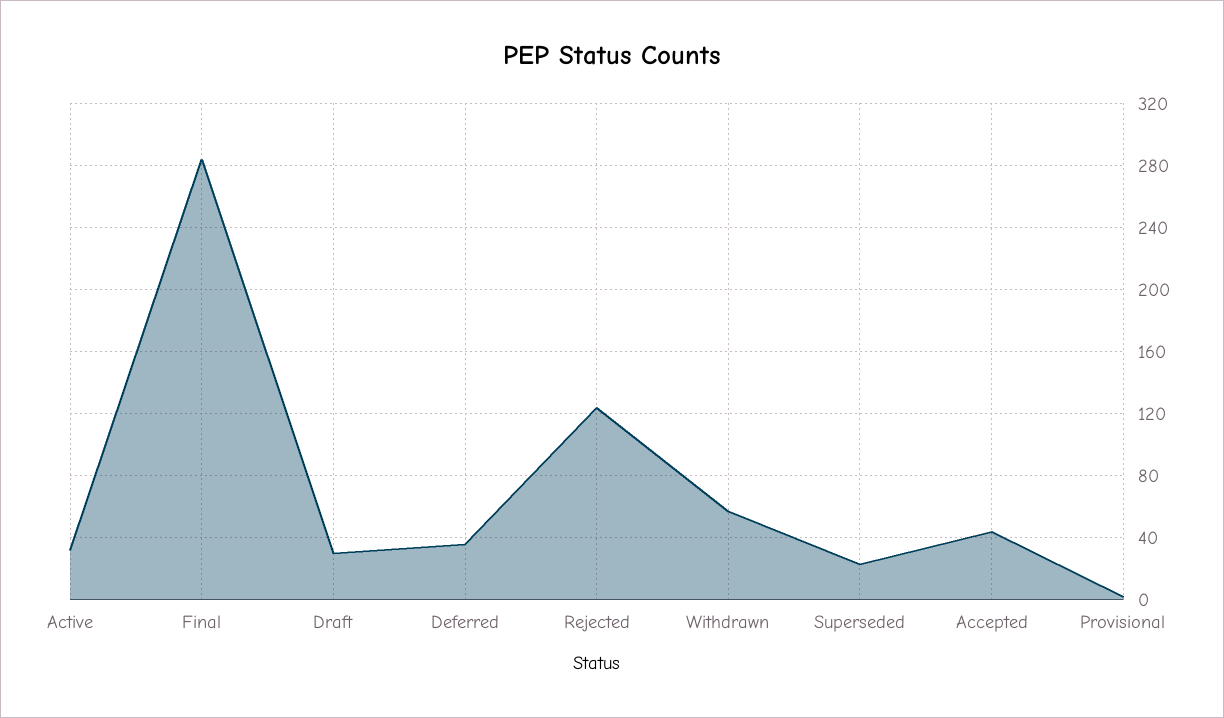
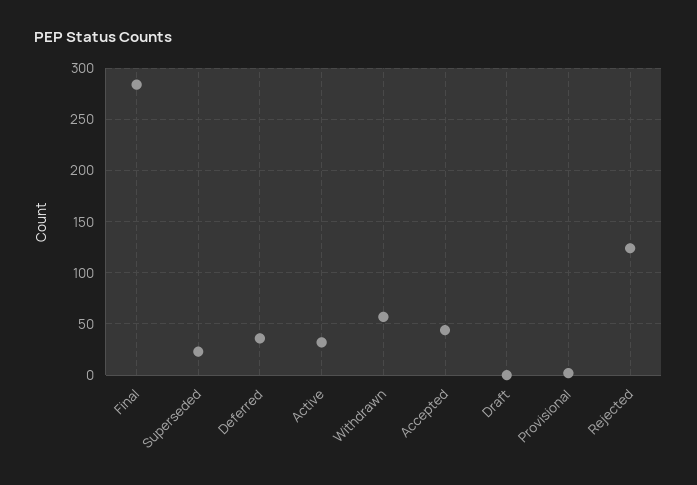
  {
    "Active": 30,
    "Final": 285,
-   "Draft": 30,
+   "Draft": 0,
    "Deferred": 35,
    "Rejected": 125,
    "Withdrawn": 55,
    "Superseded": 25,
    "Accepted": 45,
    "Provisional": 0
  }

